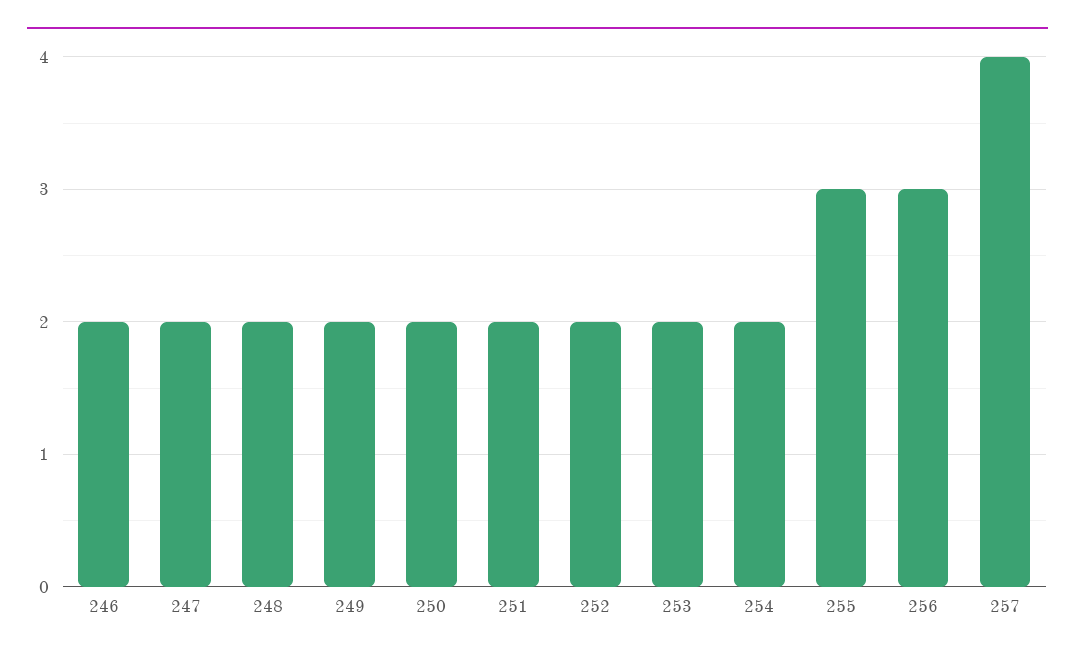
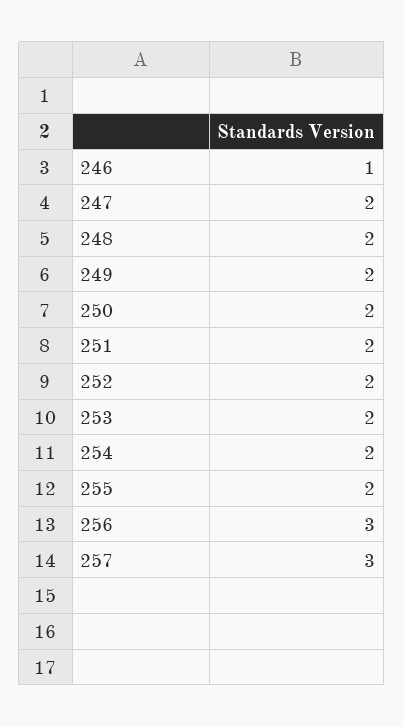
  {
-   "246": 2,
+   "246": 1,
    "247": 2,
    "248": 2,
    "249": 2,
    "250": 2,
    "251": 2,
    "252": 2,
    "253": 2,
    "254": 2,
-   "255": 3,
+   "255": 2,
    "256": 3,
-   "257": 4
+   "257": 3
  }

